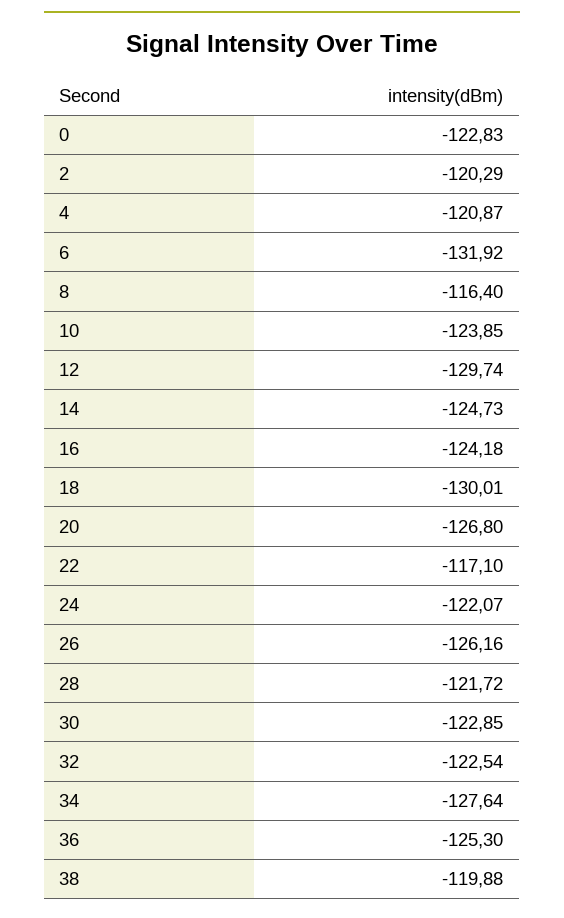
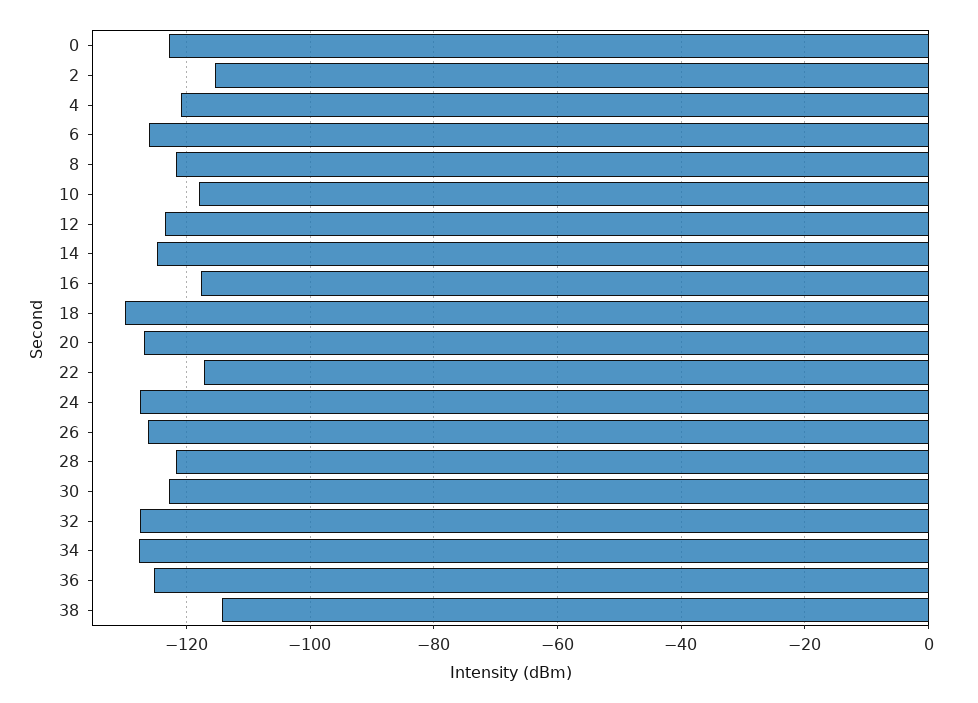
  {
    "0": -122.83,
-   "2": -120.29,
+   "2": -116,
    "4": -120.87,
-   "6": -131.92,
+   "6": -126,
-   "8": -116.4,
+   "8": -122,
-   "10": -123.85,
+   "10": -118,
-   "12": -129.74,
+   "12": -124,
    "14": -124.73,
-   "16": -124.18,
+   "16": -118,
    "18": -130.01,
    "20": -126.8,
    "22": -117.1,
-   "24": -122.07,
+   "24": -128,
    "26": -126.16,
    "28": -121.72,
    "30": -122.85,
-   "32": -122.54,
+   "32": -128,
    "34": -127.64,
    "36": -125.3,
-   "38": -119.88
+   "38": -114
  }

